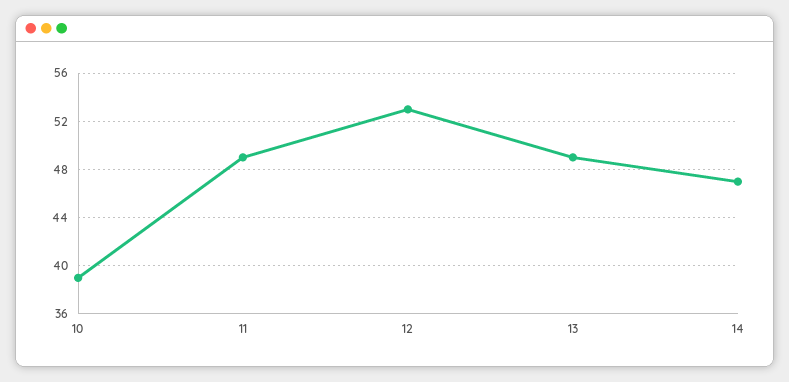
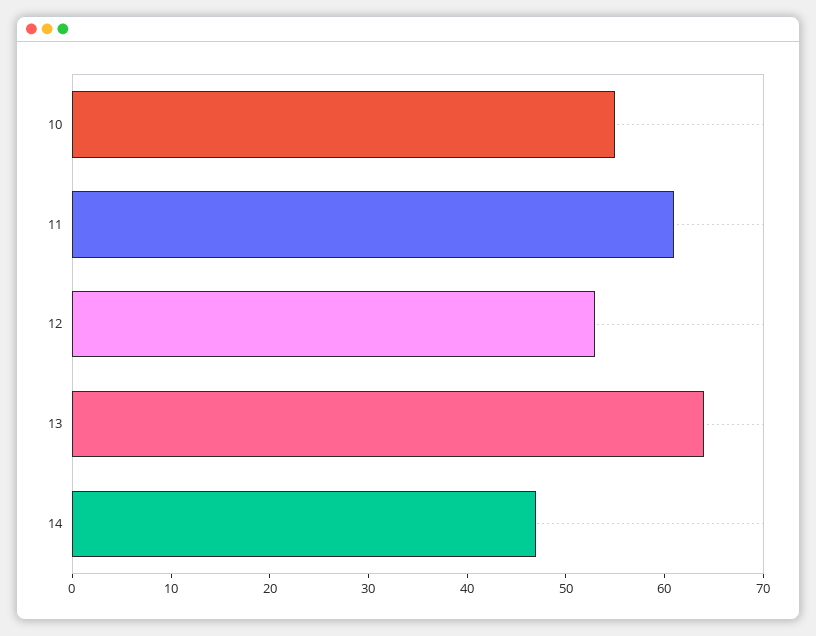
  {
-   "10": 39,
+   "10": 55,
-   "11": 49,
+   "11": 61,
    "12": 53,
-   "13": 49,
+   "13": 64,
    "14": 47
  }

